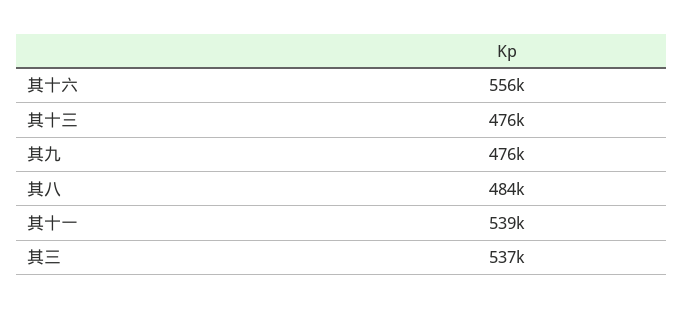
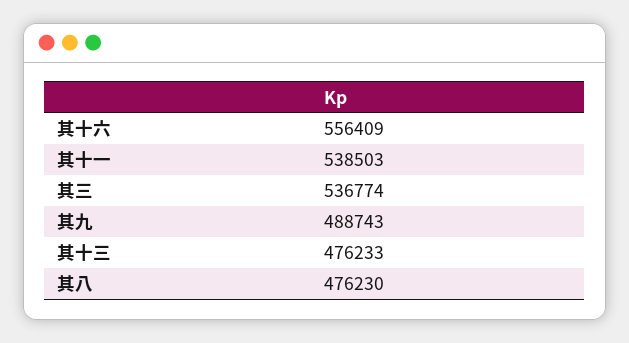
  {
    "其十六": 556409,
    "其十三": 476233,
-   "其九": 476000,
+   "其九": 488743,
-   "其八": 484000,
+   "其八": 476230,
    "其十一": 538503,
    "其三": 536774
  }

